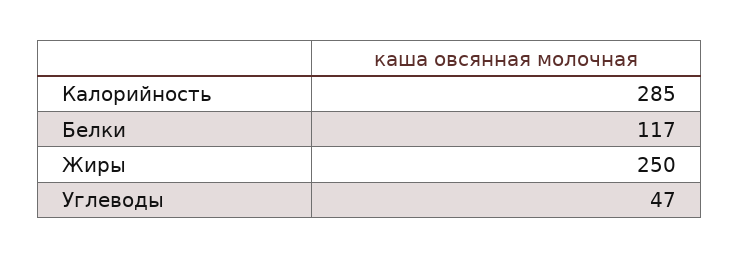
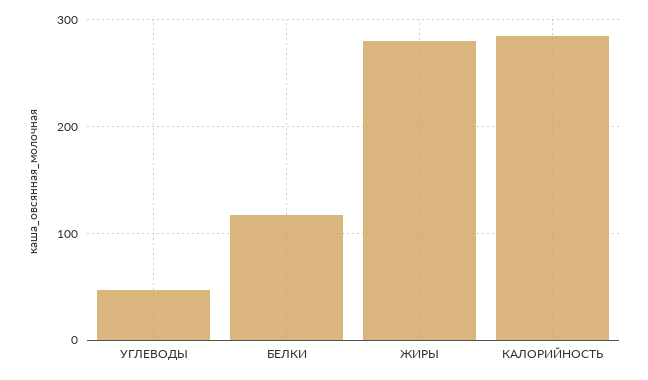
  {
    "Калорийность": 285,
    "Белки": 117,
-   "Жиры": 250,
+   "Жиры": 280,
    "Углеводы": 47
  }

